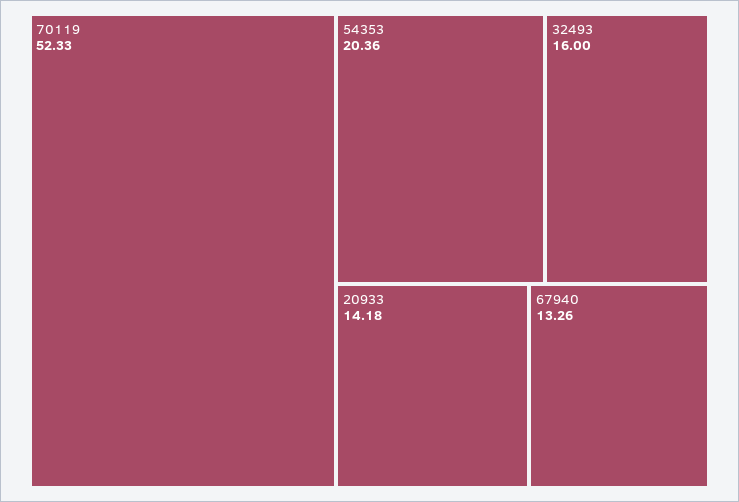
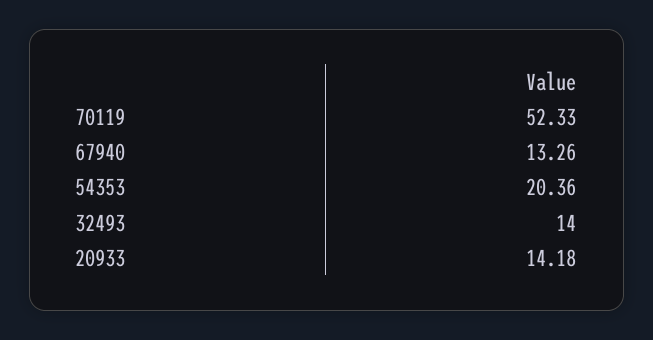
  {
    "70119": 52.33,
    "54353": 20.36,
-   "32493": 16,
+   "32493": 14,
    "20933": 14.18,
    "67940": 13.26
  }

